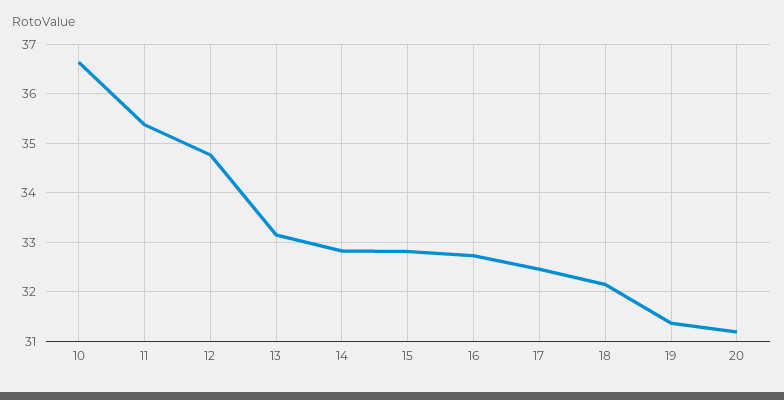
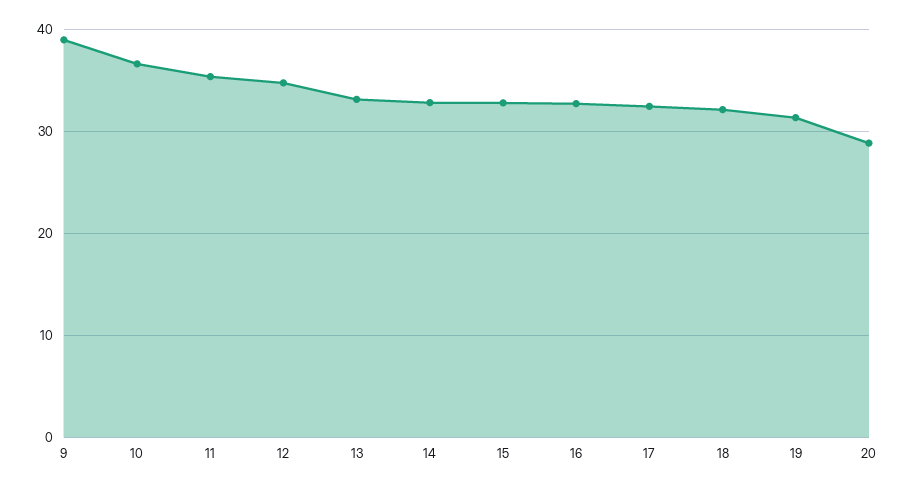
  {
    "10": 36.6,
    "11": 35.4,
    "12": 34.8,
    "13": 33.2,
    "14": 32.8,
    "15": 32.8,
    "16": 32.8,
    "17": 32.4,
    "18": 32.2,
    "19": 31.4,
-   "20": 31.2
+   "20": 29,
+   "9": 39
  }

